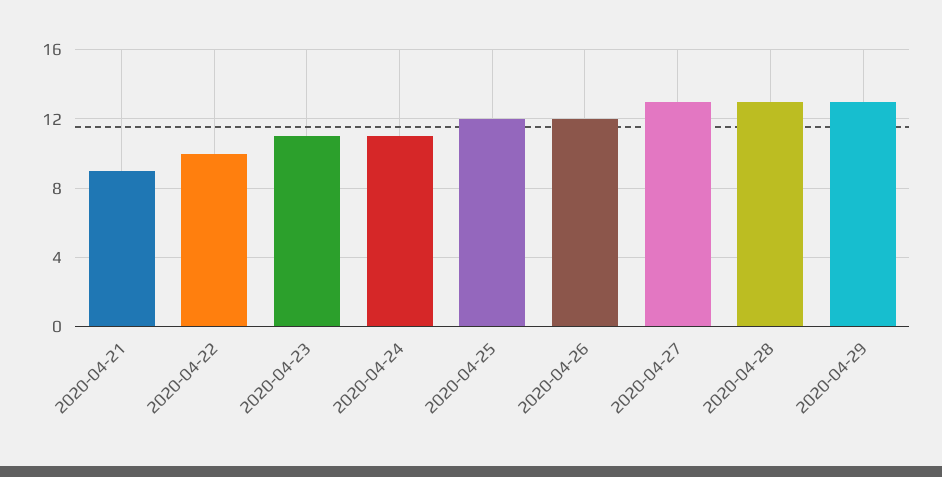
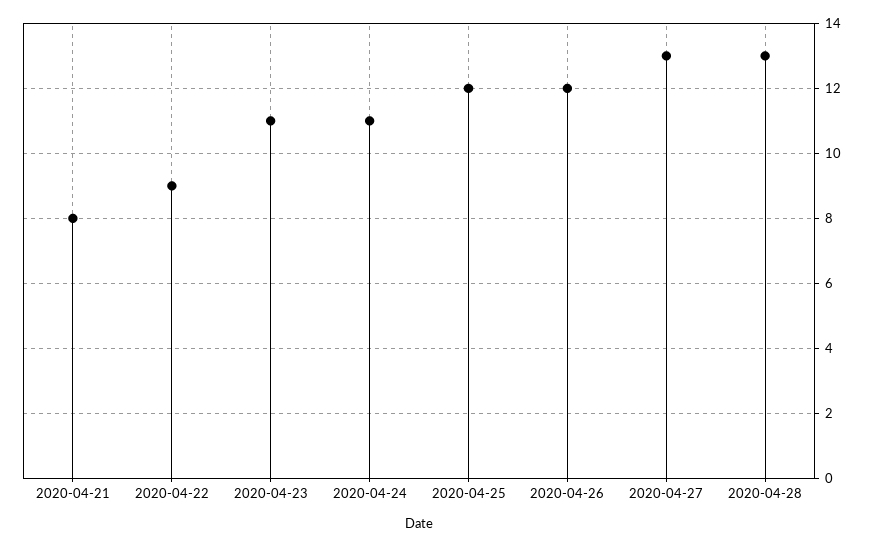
  {
-   "2020-04-21": 9,
+   "2020-04-21": 8,
-   "2020-04-22": 10,
+   "2020-04-22": 9,
    "2020-04-23": 11,
    "2020-04-24": 11,
    "2020-04-25": 12,
    "2020-04-26": 12,
    "2020-04-27": 13,
-   "2020-04-28": 13,
+   "2020-04-28": 13
-   "2020-04-29": 13
  }

